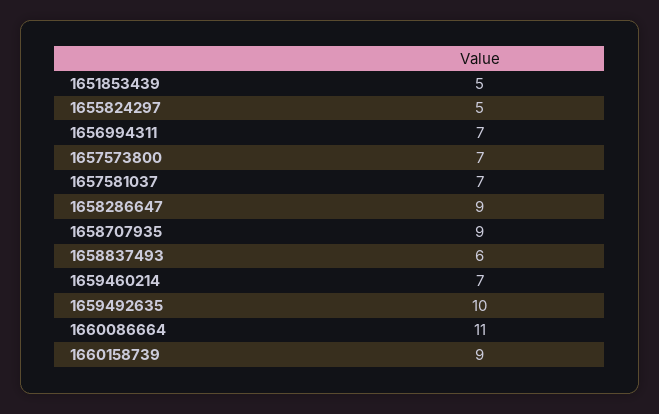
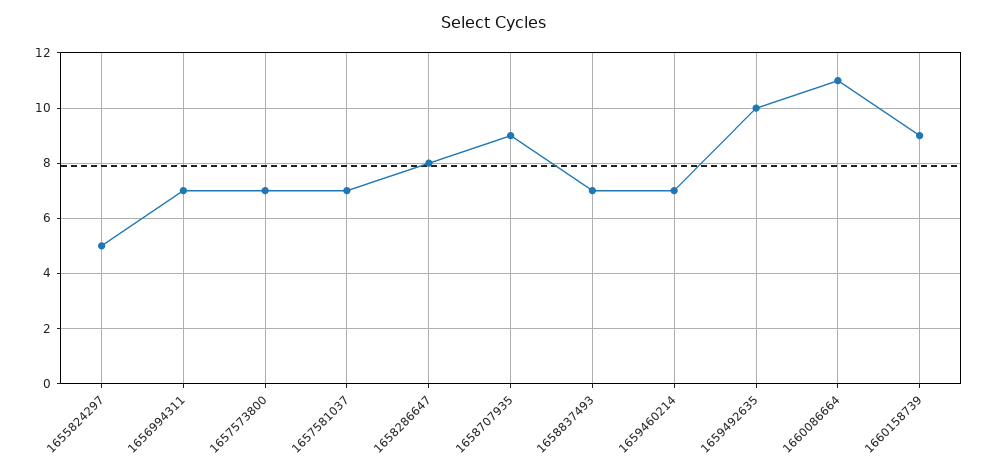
  {
-   "1651853439": 5,
    "1655824297": 5,
    "1656994311": 7,
    "1657573800": 7,
    "1657581037": 7,
-   "1658286647": 9,
+   "1658286647": 8,
    "1658707935": 9,
-   "1658837493": 6,
+   "1658837493": 7,
    "1659460214": 7,
    "1659492635": 10,
    "1660086664": 11,
    "1660158739": 9
  }

